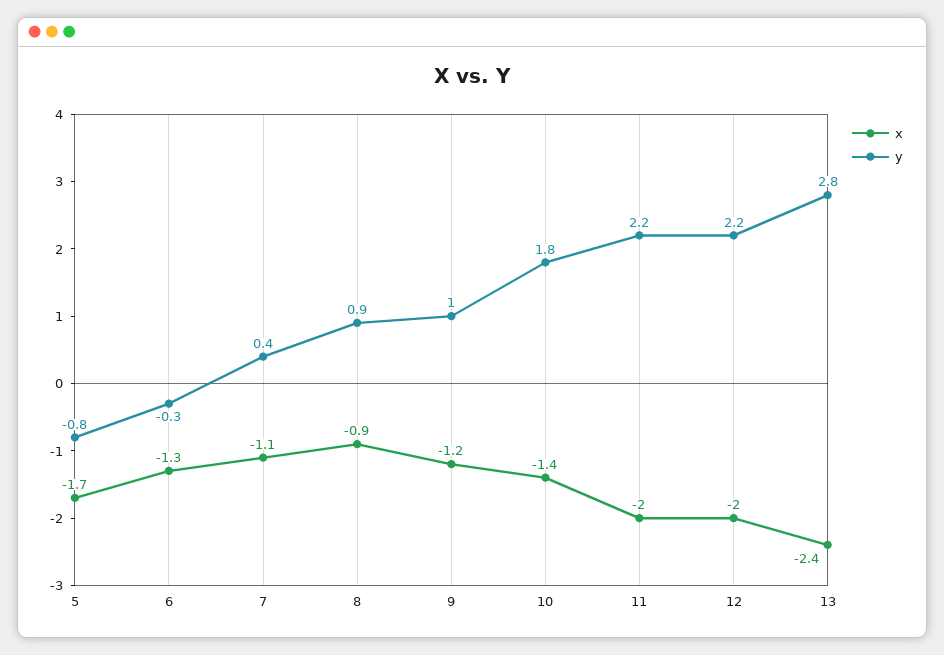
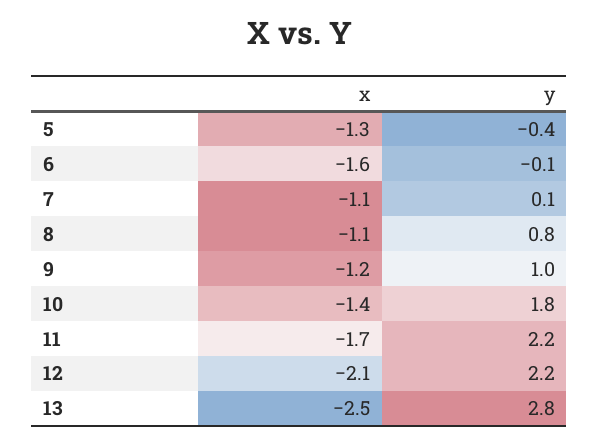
  {
    "x": {
-     "5": -1.7,
+     "5": -1.3,
-     "6": -1.3,
+     "6": -1.6,
      "7": -1.1,
-     "8": -0.9,
+     "8": -1.1,
      "9": -1.2,
      "10": -1.4,
-     "11": -2,
+     "11": -1.7,
-     "12": -2,
+     "12": -2.1,
-     "13": -2.4
+     "13": -2.5
    },
    "y": {
-     "5": -0.8,
+     "5": -0.4,
-     "6": -0.3,
+     "6": -0.1,
-     "7": 0.4,
+     "7": 0.1,
-     "8": 0.9,
+     "8": 0.8,
      "9": 1,
      "10": 1.8,
      "11": 2.2,
      "12": 2.2,
      "13": 2.8
    }
  }

